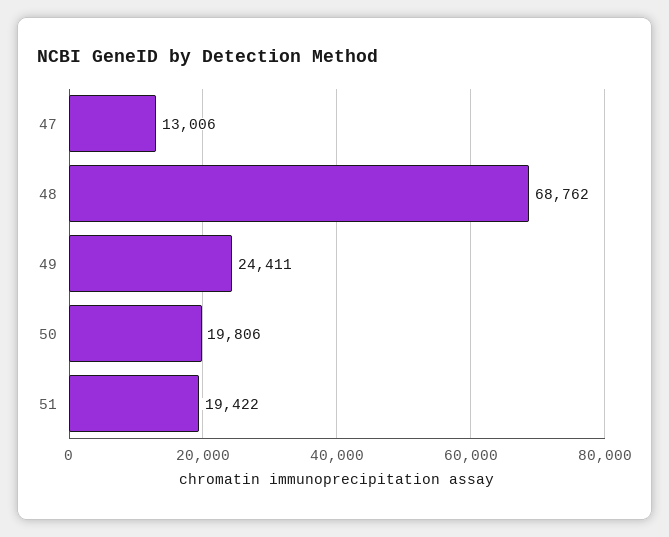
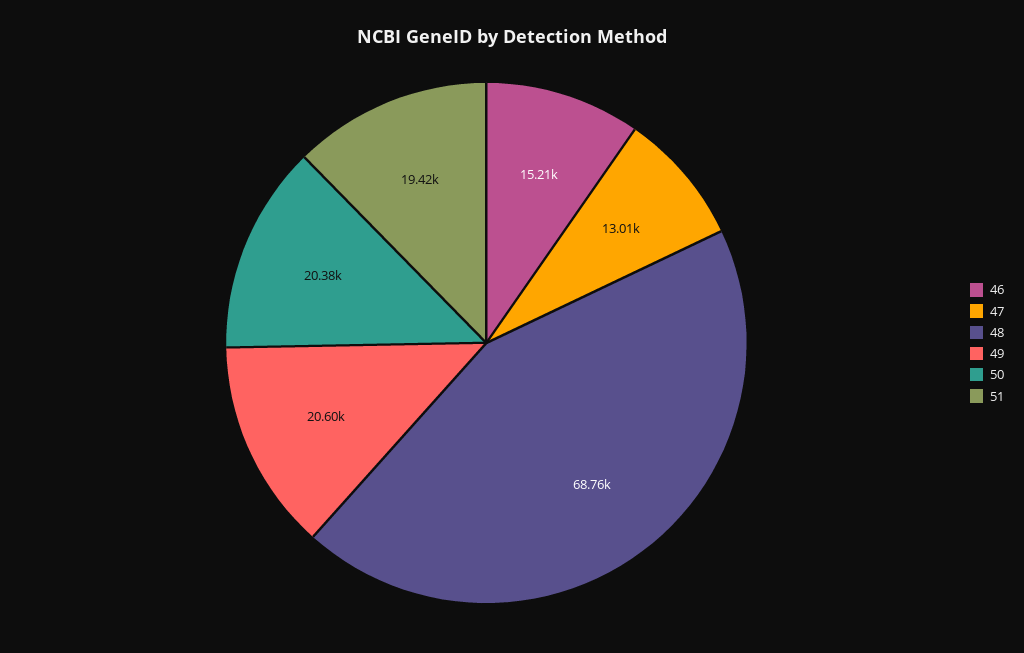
  {
    "47": 13006,
    "48": 68762,
-   "49": 24411,
+   "49": 20600,
-   "50": 19806,
+   "50": 20380,
-   "51": 19422
+   "51": 19422,
+   "46": 15210
  }

